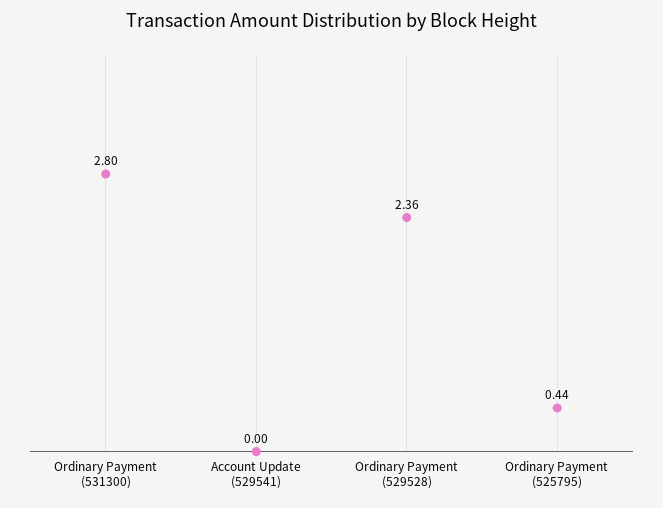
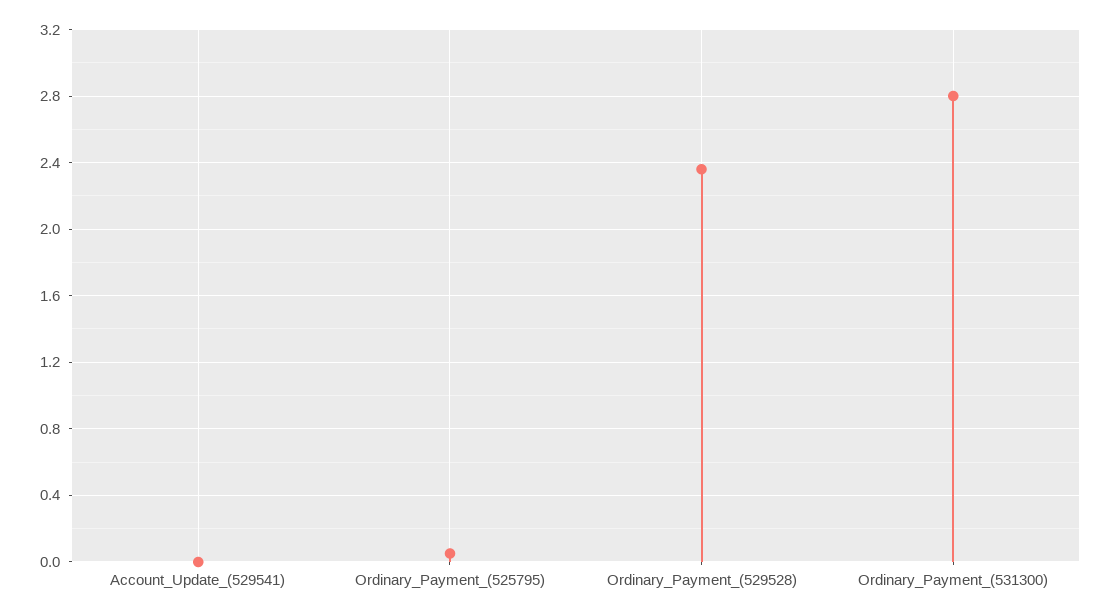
  {
    "Ordinary Payment (531300)": 2.8,
    "Account Update (529541)": 0,
    "Ordinary Payment (529528)": 2.36,
-   "Ordinary Payment (525795)": 0.44
+   "Ordinary Payment (525795)": 0.05
  }

